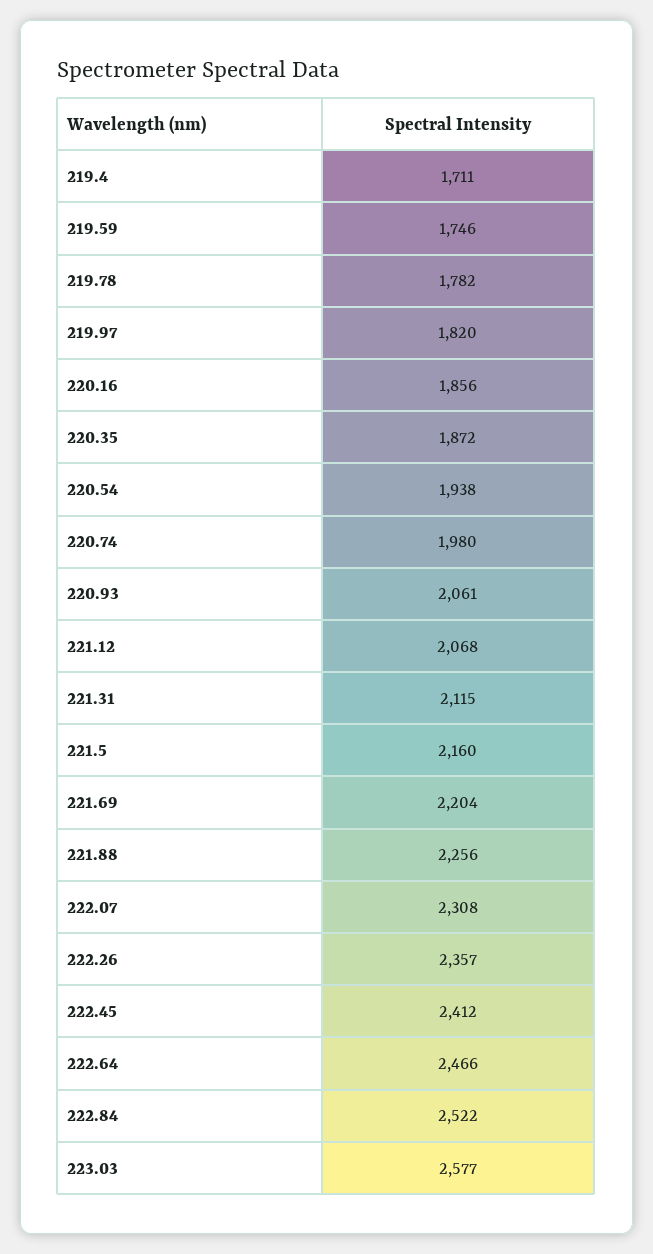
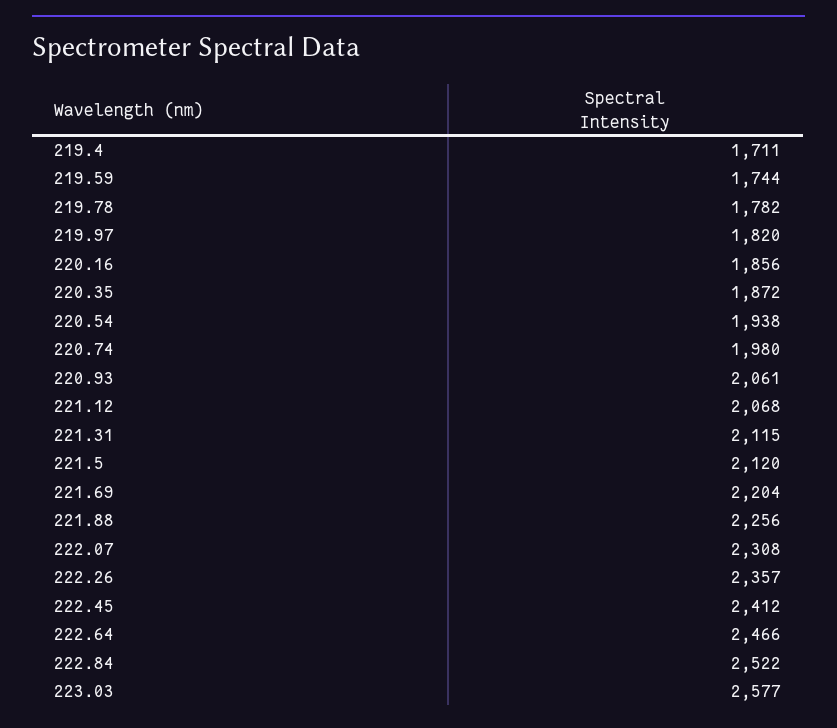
  {
    "219.4": 1711,
-   "219.59": 1746,
+   "219.59": 1744,
    "219.78": 1782,
    "219.97": 1820,
    "220.16": 1856,
    "220.35": 1872,
    "220.54": 1938,
    "220.74": 1980,
    "220.93": 2061,
    "221.12": 2068,
    "221.31": 2115,
-   "221.5": 2160,
+   "221.5": 2120,
    "221.69": 2204,
    "221.88": 2256,
    "222.07": 2308,
    "222.26": 2357,
    "222.45": 2412,
    "222.64": 2466,
    "222.84": 2522,
    "223.03": 2577
  }

